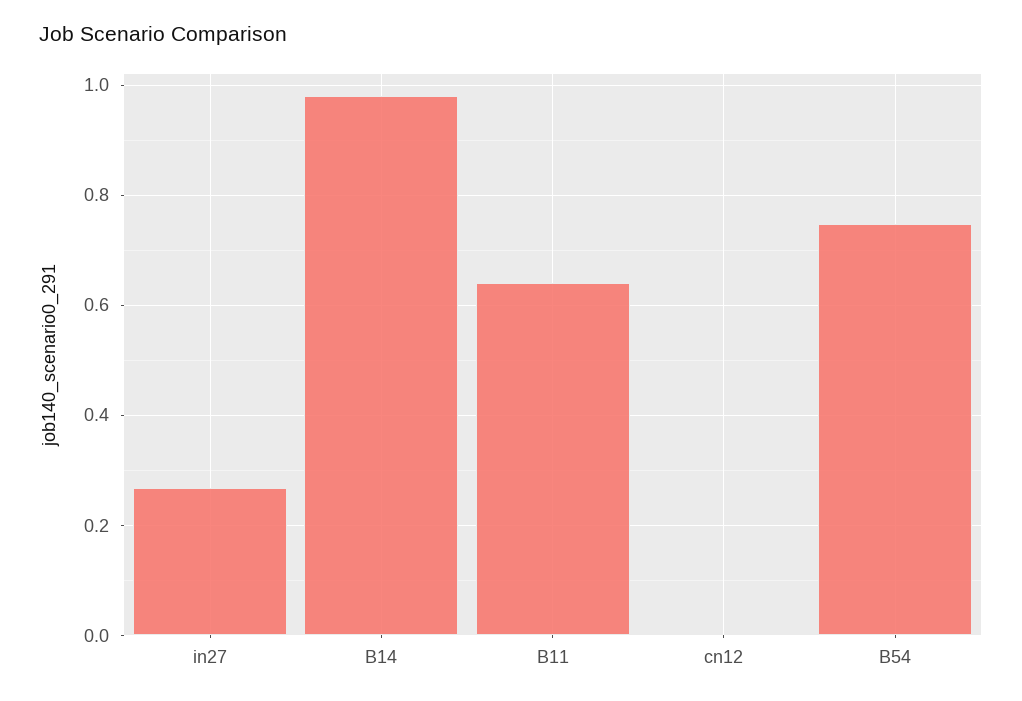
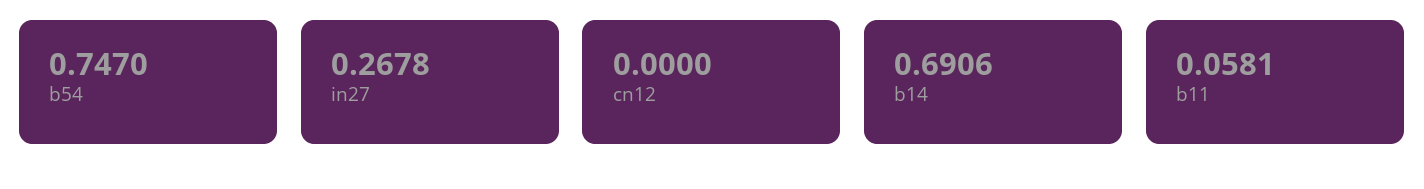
  {
    "in27": 0.2678,
-   "B14": 0.98,
+   "B14": 0.6906,
-   "B11": 0.64,
+   "B11": 0.0581,
    "cn12": 0,
    "B54": 0.747
  }

